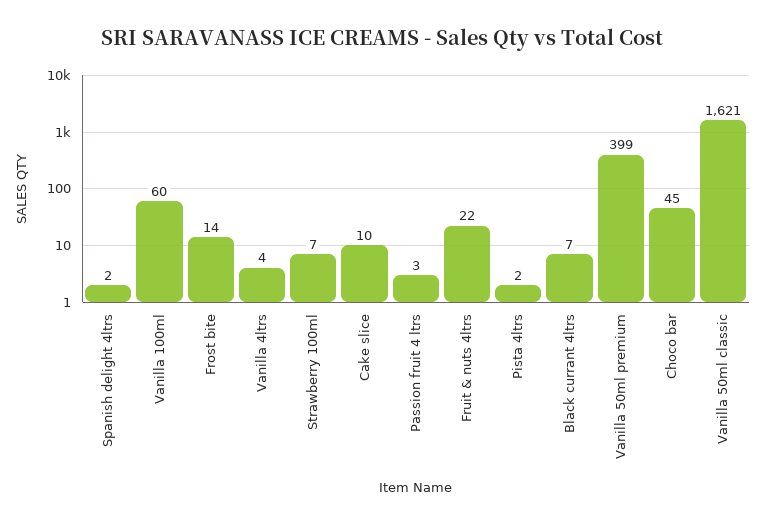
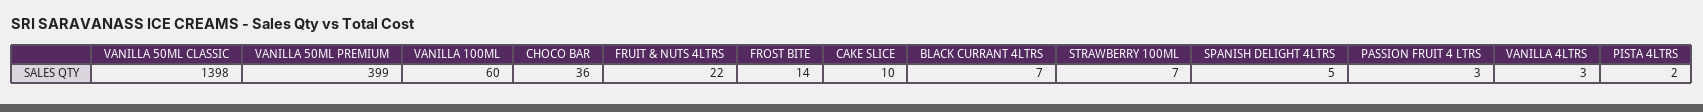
  {
-   "Spanish delight 4ltrs": 2,
+   "Spanish delight 4ltrs": 5,
    "Vanilla 100ml": 60,
    "Frost bite": 14,
-   "Vanilla 4ltrs": 4,
+   "Vanilla 4ltrs": 3,
    "Strawberry 100ml": 7,
    "Cake slice": 10,
    "Passion fruit 4 ltrs": 3,
    "Fruit & nuts 4ltrs": 22,
    "Pista 4ltrs": 2,
    "Black currant 4ltrs": 7,
    "Vanilla 50ml premium": 399,
-   "Choco bar": 45,
+   "Choco bar": 36,
-   "Vanilla 50ml classic": 1621
+   "Vanilla 50ml classic": 1398
  }

